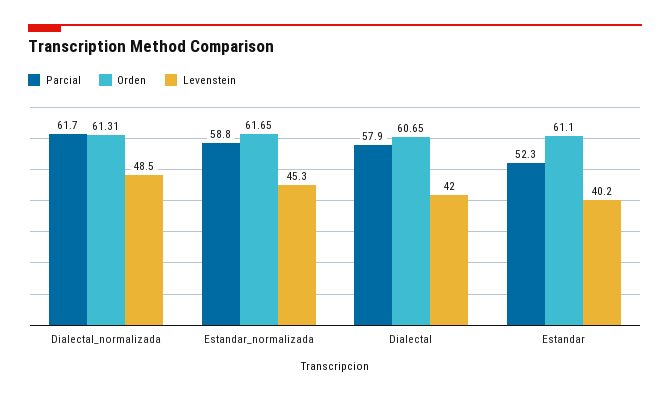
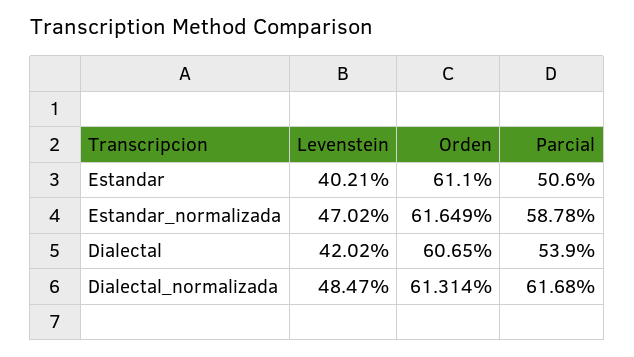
  {
    "Parcial": {
      "Dialectal_normalizada": 61.68,
      "Estandar_normalizada": 58.78,
-     "Dialectal": 57.9,
+     "Dialectal": 53.9,
-     "Estandar": 52.3
+     "Estandar": 50.6
    },
    "Orden": {
      "Dialectal_normalizada": 61.314,
      "Estandar_normalizada": 61.649,
      "Dialectal": 60.65,
      "Estandar": 61.1
    },
    "Levenstein": {
      "Dialectal_normalizada": 48.47,
-     "Estandar_normalizada": 45.3,
+     "Estandar_normalizada": 47.02,
      "Dialectal": 42.02,
      "Estandar": 40.21
    }
  }

